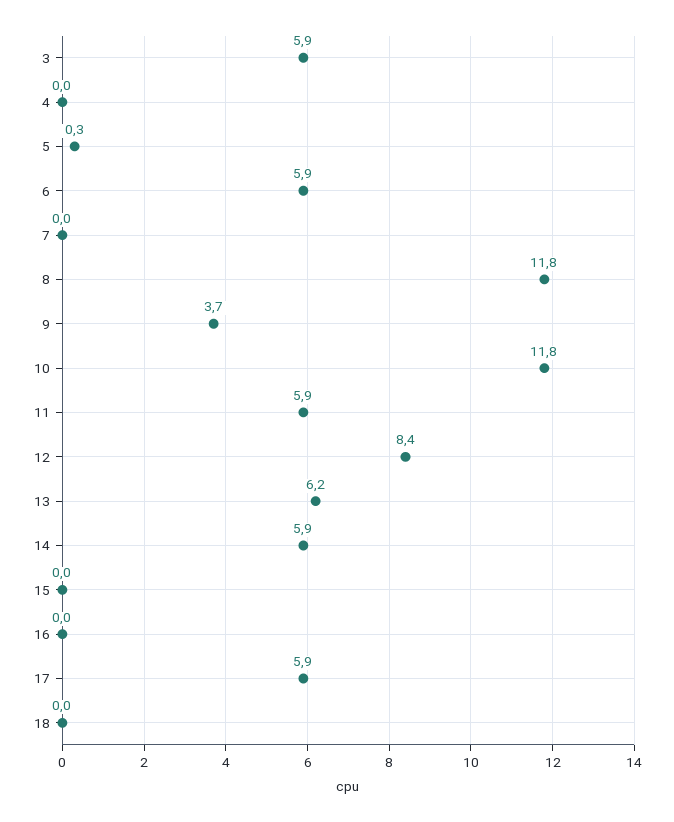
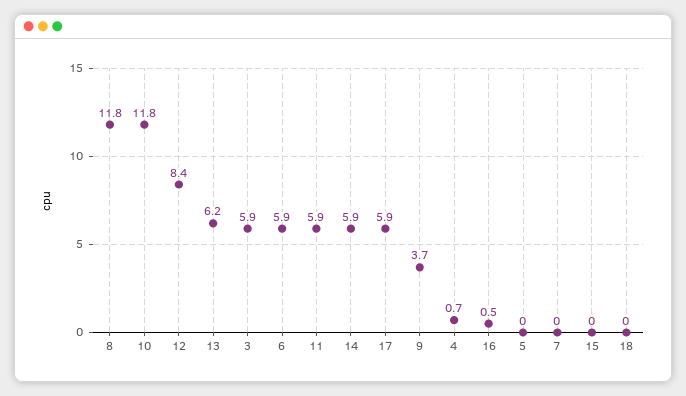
  {
    "3": 5.9,
-   "4": 0,
+   "4": 0.7,
-   "5": 0.3,
+   "5": 0,
    "6": 5.9,
    "7": 0,
    "8": 11.8,
    "9": 3.7,
    "10": 11.8,
    "11": 5.9,
    "12": 8.4,
    "13": 6.2,
    "14": 5.9,
    "15": 0,
-   "16": 0,
+   "16": 0.5,
    "17": 5.9,
    "18": 0
  }

